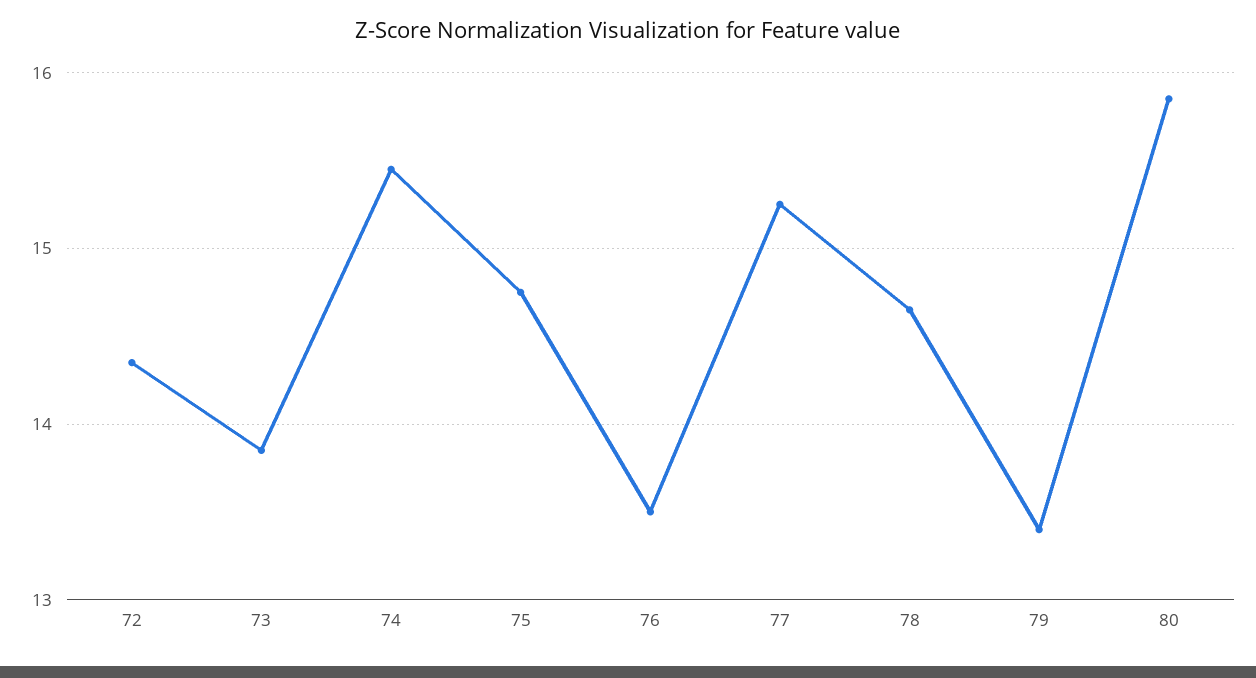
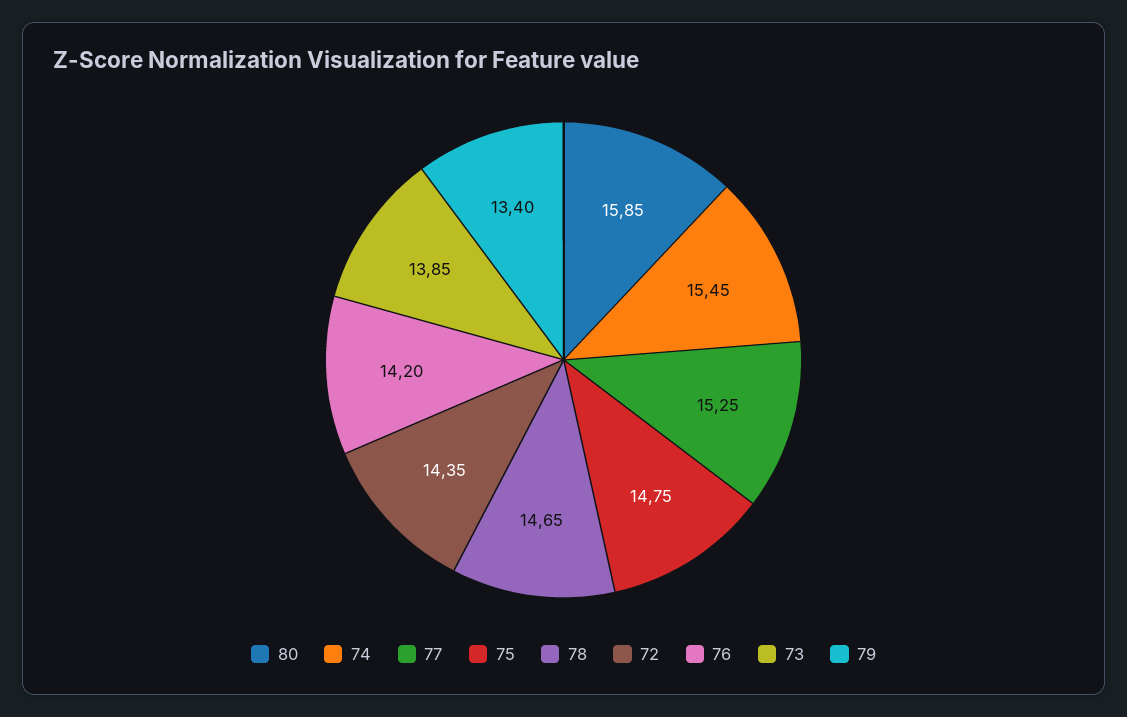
  {
    "72": 14.35,
    "73": 13.85,
    "74": 15.45,
    "75": 14.75,
-   "76": 13.5,
+   "76": 14.2,
    "77": 15.25,
    "78": 14.65,
    "79": 13.4,
    "80": 15.85
  }

